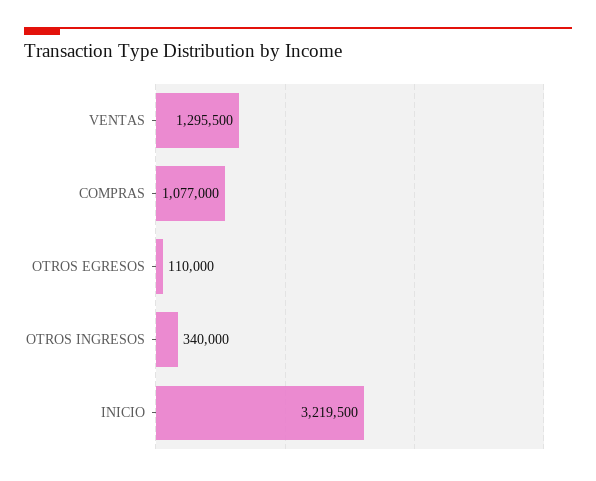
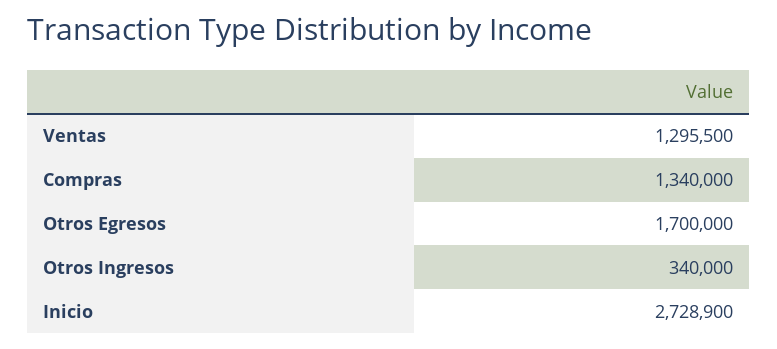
  {
    "VENTAS": 1295500,
-   "COMPRAS": 1077000,
+   "COMPRAS": 1340000,
-   "OTROS EGRESOS": 110000,
+   "OTROS EGRESOS": 1700000,
    "OTROS INGRESOS": 340000,
-   "INICIO": 3219500
+   "INICIO": 2728900
  }

